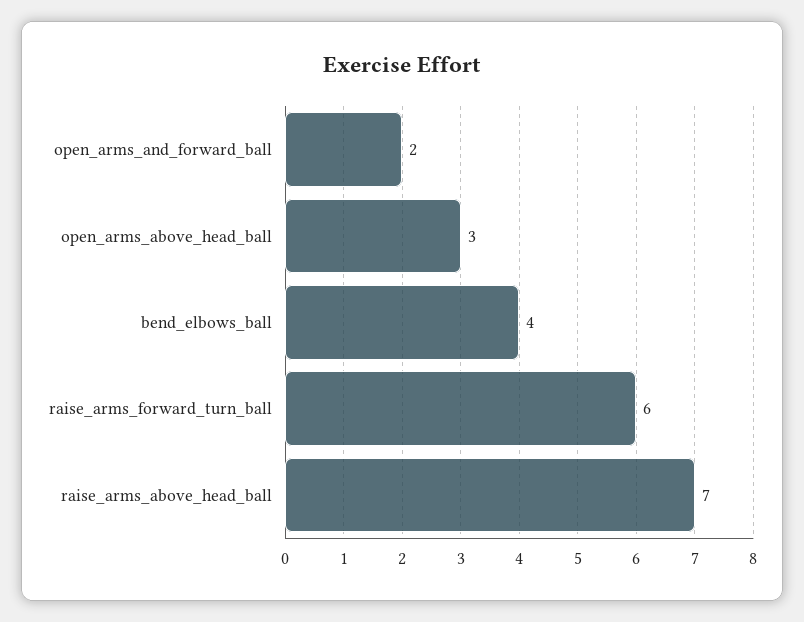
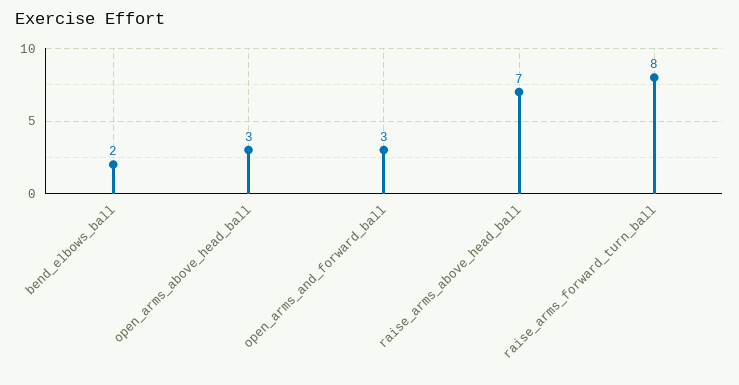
  {
-   "open_arms_and_forward_ball": 2,
+   "open_arms_and_forward_ball": 3,
    "open_arms_above_head_ball": 3,
-   "bend_elbows_ball": 4,
+   "bend_elbows_ball": 2,
-   "raise_arms_forward_turn_ball": 6,
+   "raise_arms_forward_turn_ball": 8,
    "raise_arms_above_head_ball": 7
  }

